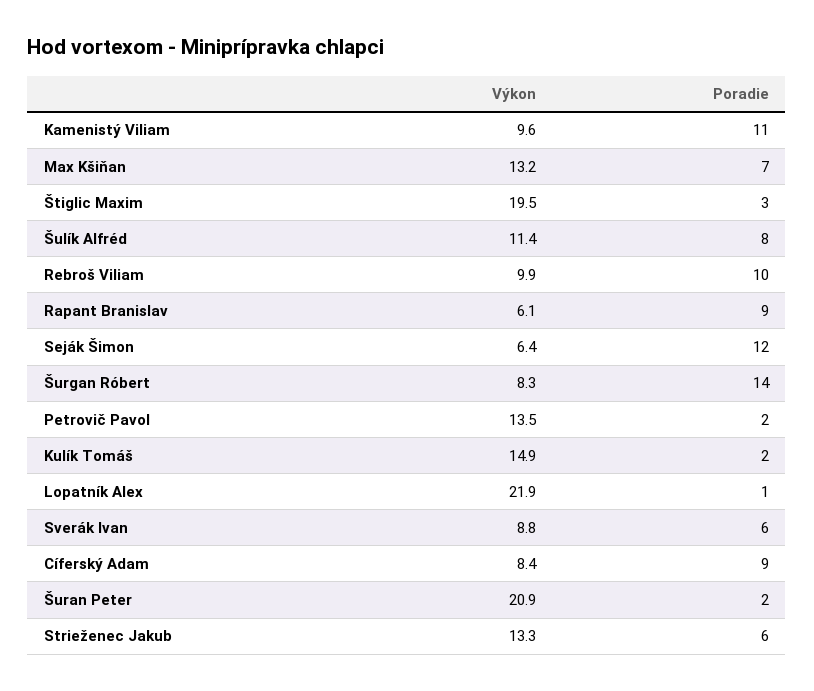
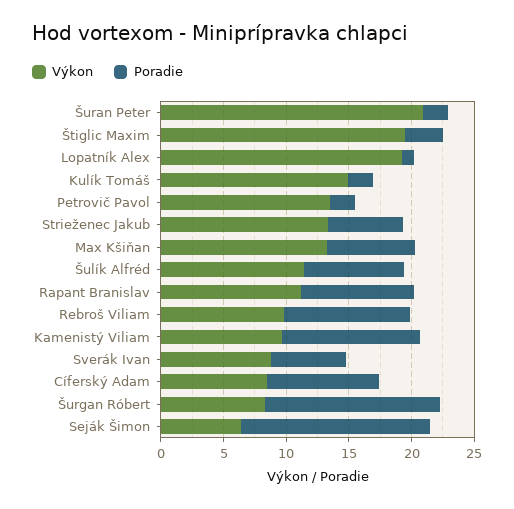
  {
    "Výkon": {
      "Kamenistý Viliam": 9.6,
      "Max Kšiňan": 13.2,
      "Štiglic Maxim": 19.5,
      "Šulík Alfréd": 11.4,
      "Rebroš Viliam": 9.9,
-     "Rapant Branislav": 6.1,
+     "Rapant Branislav": 11,
      "Seják Šimon": 6.4,
      "Šurgan Róbert": 8.3,
      "Petrovič Pavol": 13.5,
      "Kulík Tomáš": 14.9,
-     "Lopatník Alex": 21.9,
+     "Lopatník Alex": 19,
      "Sverák Ivan": 8.8,
      "Cíferský Adam": 8.4,
      "Šuran Peter": 20.9,
      "Strieženec Jakub": 13.3
    },
    "Poradie": {
      "Kamenistý Viliam": 11,
      "Max Kšiňan": 7,
      "Štiglic Maxim": 3,
      "Šulík Alfréd": 8,
      "Rebroš Viliam": 10,
      "Rapant Branislav": 9,
-     "Seják Šimon": 12,
+     "Seják Šimon": 15,
      "Šurgan Róbert": 14,
      "Petrovič Pavol": 2,
      "Kulík Tomáš": 2,
      "Lopatník Alex": 1,
      "Sverák Ivan": 6,
      "Cíferský Adam": 9,
      "Šuran Peter": 2,
      "Strieženec Jakub": 6
    }
  }

